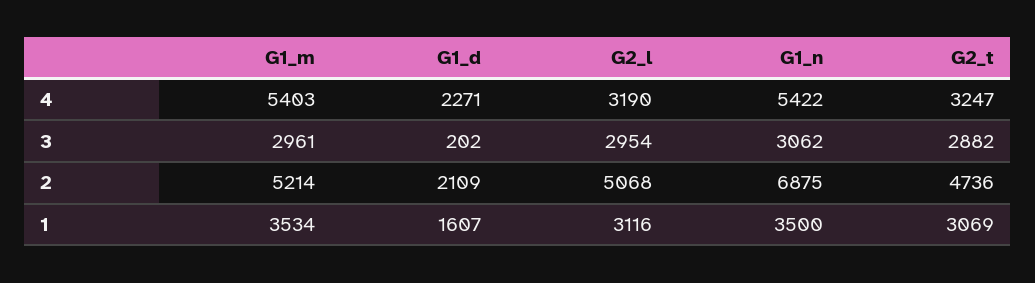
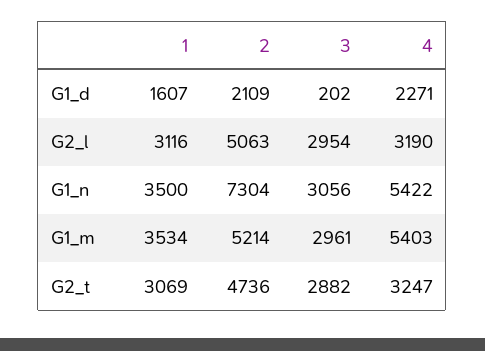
  {
    "G1_m": {
      "4": 5403,
      "3": 2961,
      "2": 5214,
      "1": 3534
    },
    "G1_d": {
      "4": 2271,
      "3": 202,
      "2": 2109,
      "1": 1607
    },
    "G2_l": {
      "4": 3190,
      "3": 2954,
-     "2": 5068,
+     "2": 5063,
      "1": 3116
    },
    "G1_n": {
      "4": 5422,
-     "3": 3062,
+     "3": 3056,
-     "2": 6875,
+     "2": 7304,
      "1": 3500
    },
    "G2_t": {
      "4": 3247,
      "3": 2882,
      "2": 4736,
      "1": 3069
    }
  }

